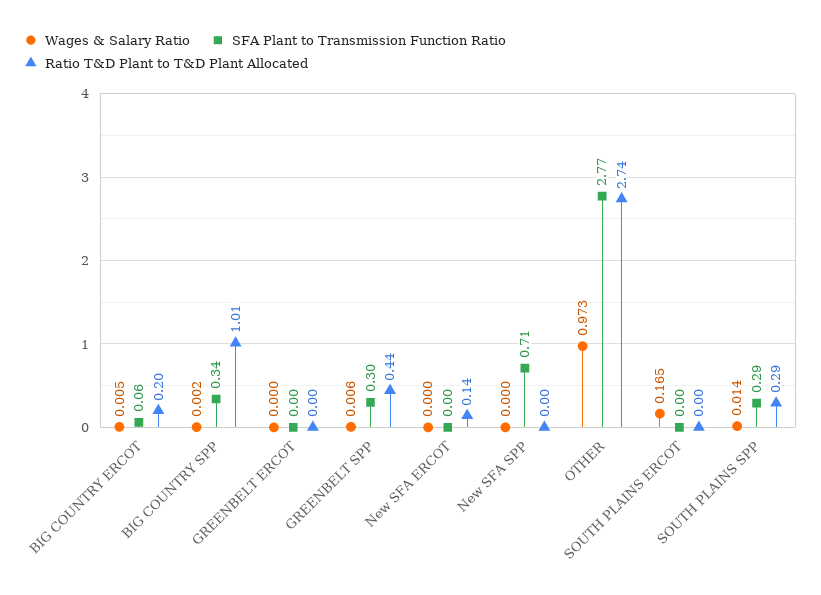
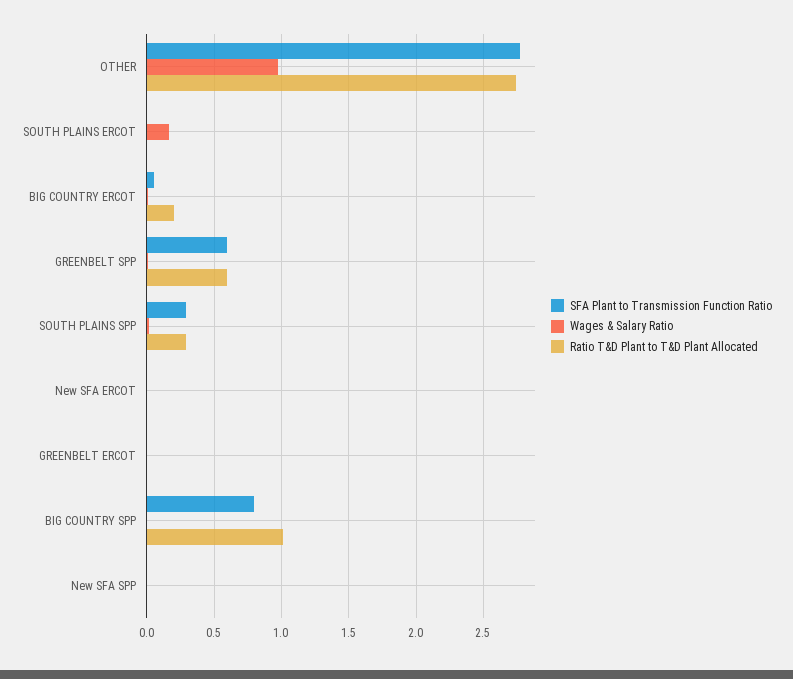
  {
    "Wages & Salary Ratio": {
      "BIG COUNTRY ERCOT": 0.005,
      "BIG COUNTRY SPP": 0.002,
      "GREENBELT ERCOT": 0,
      "GREENBELT SPP": 0.006,
      "New SFA ERCOT": 0,
      "New SFA SPP": 0,
      "OTHER": 0.973,
      "SOUTH PLAINS ERCOT": 0.165,
      "SOUTH PLAINS SPP": 0.014
    },
    "SFA Plant to Transmission Function Ratio": {
      "BIG COUNTRY ERCOT": 0.06,
-     "BIG COUNTRY SPP": 0.34,
+     "BIG COUNTRY SPP": 0.8,
      "GREENBELT ERCOT": 0,
-     "GREENBELT SPP": 0.3,
+     "GREENBELT SPP": 0.6,
      "New SFA ERCOT": 0,
-     "New SFA SPP": 0.71,
+     "New SFA SPP": 0,
      "OTHER": 2.77,
      "SOUTH PLAINS ERCOT": 0,
      "SOUTH PLAINS SPP": 0.29
    },
    "Ratio T&D Plant to T&D Plant Allocated": {
      "BIG COUNTRY ERCOT": 0.2,
      "BIG COUNTRY SPP": 1.01,
      "GREENBELT ERCOT": 0,
-     "GREENBELT SPP": 0.44,
+     "GREENBELT SPP": 0.6,
-     "New SFA ERCOT": 0.14,
+     "New SFA ERCOT": 0,
      "New SFA SPP": 0,
      "OTHER": 2.74,
      "SOUTH PLAINS ERCOT": 0,
      "SOUTH PLAINS SPP": 0.29
    }
  }

